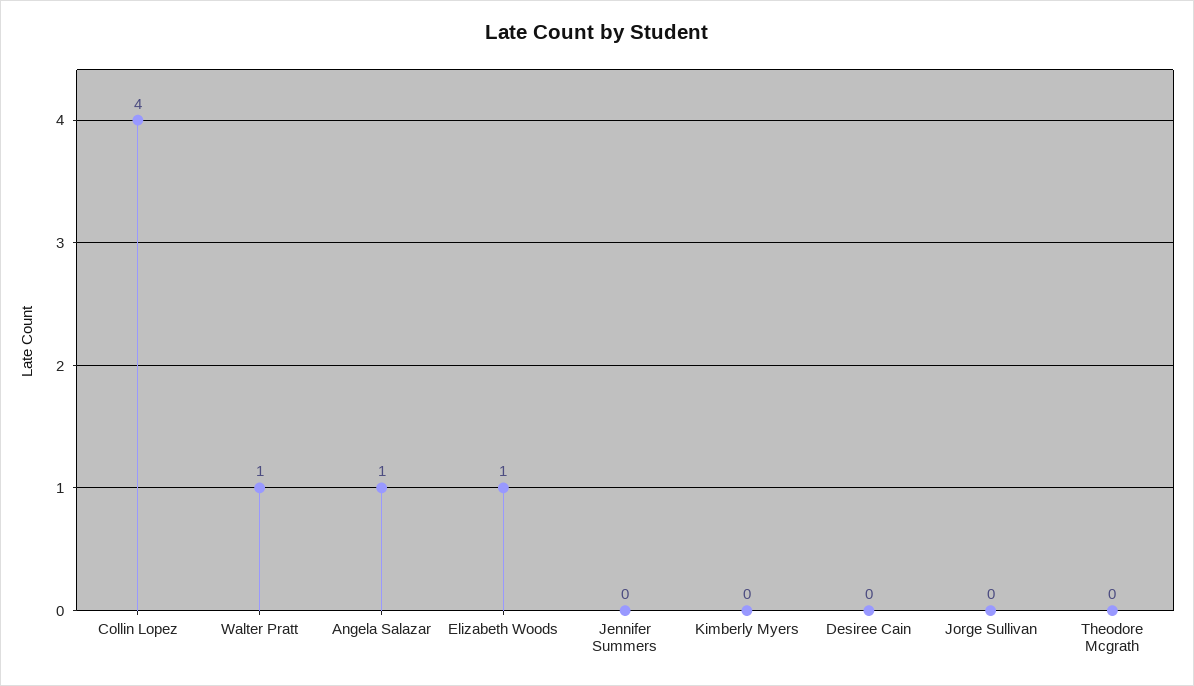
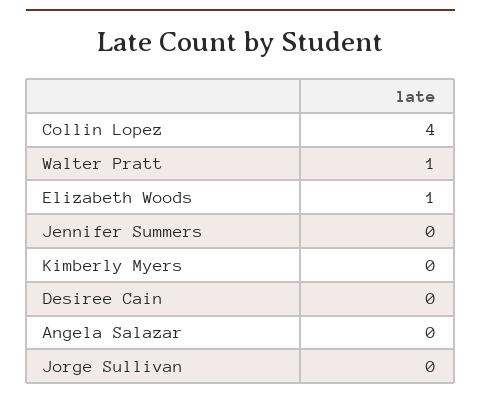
  {
    "Collin Lopez": 4,
    "Walter Pratt": 1,
-   "Angela Salazar": 1,
+   "Angela Salazar": 0,
    "Elizabeth Woods": 1,
    "Jennifer Summers": 0,
    "Kimberly Myers": 0,
    "Desiree Cain": 0,
-   "Jorge Sullivan": 0,
+   "Jorge Sullivan": 0
-   "Theodore Mcgrath": 0
  }

